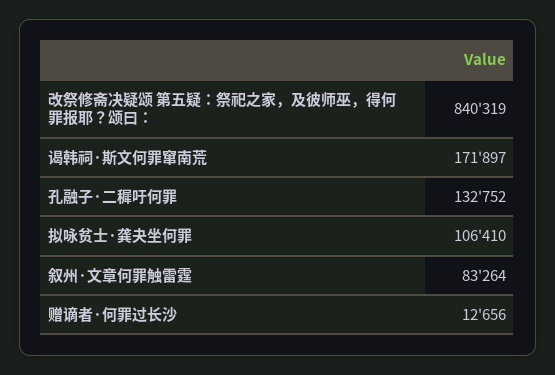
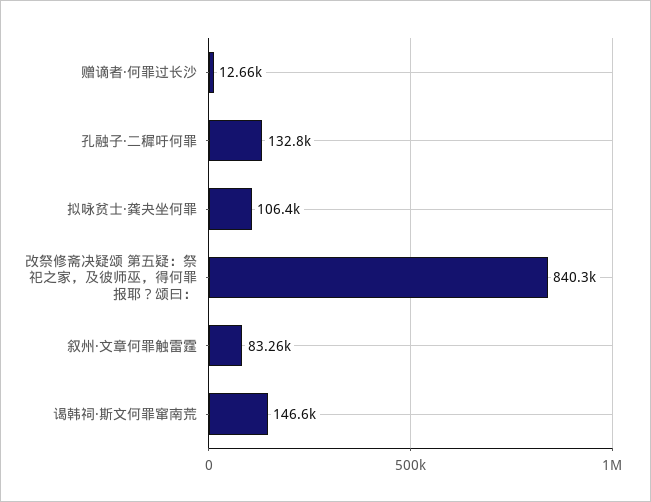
  {
    "改祭修斋决疑颂 第五疑：祭祀之家，及彼师巫，得何罪报耶？颂曰：": 840319,
-   "谒韩祠·斯文何罪窜南荒": 171897,
+   "谒韩祠·斯文何罪窜南荒": 146600,
    "孔融子·二穉吁何罪": 132752,
    "拟咏贫士·龚夬坐何罪": 106410,
    "叙州·文章何罪触雷霆": 83264,
    "赠谪者·何罪过长沙": 12656
  }

